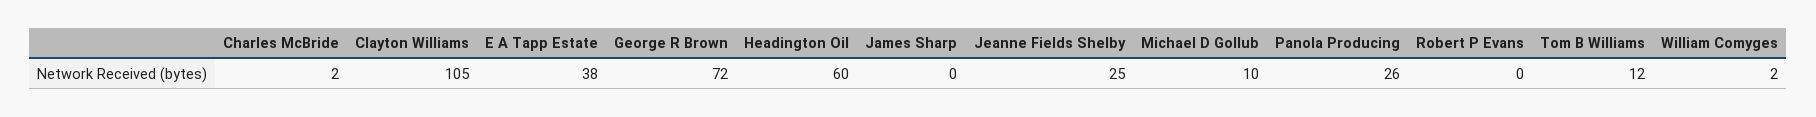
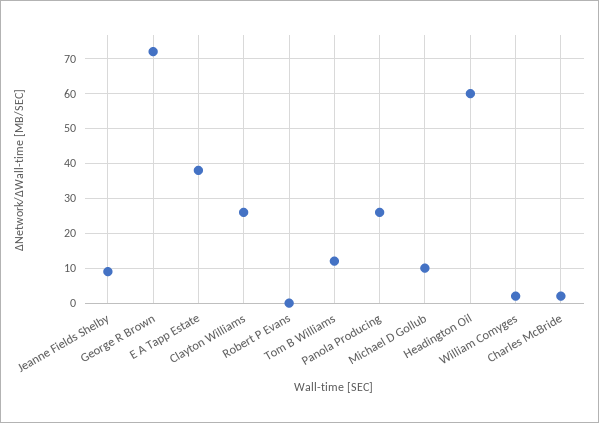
  {
    "Charles McBride": 2,
-   "Clayton Williams": 105,
+   "Clayton Williams": 25,
    "E A Tapp Estate": 38,
    "George R Brown": 72,
    "Headington Oil": 60,
-   "James Sharp": 0,
-   "Jeanne Fields Shelby": 25,
+   "Jeanne Fields Shelby": 10,
    "Michael D Gollub": 10,
    "Panola Producing": 26,
    "Robert P Evans": 0,
    "Tom B Williams": 12,
    "William Comyges": 2
  }

